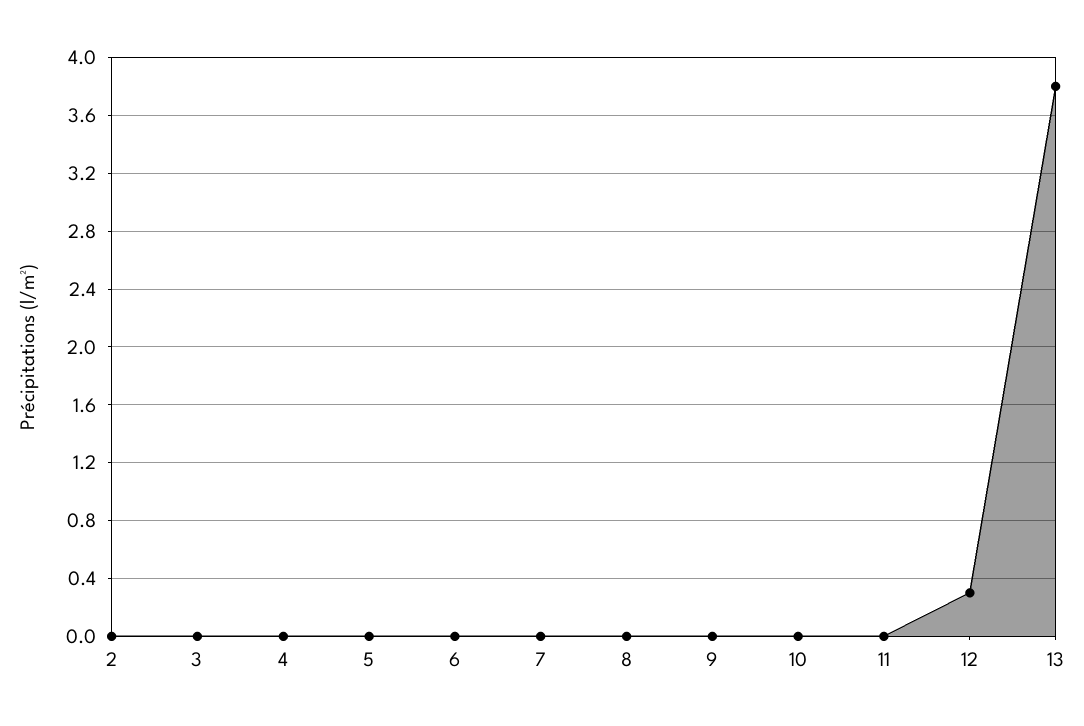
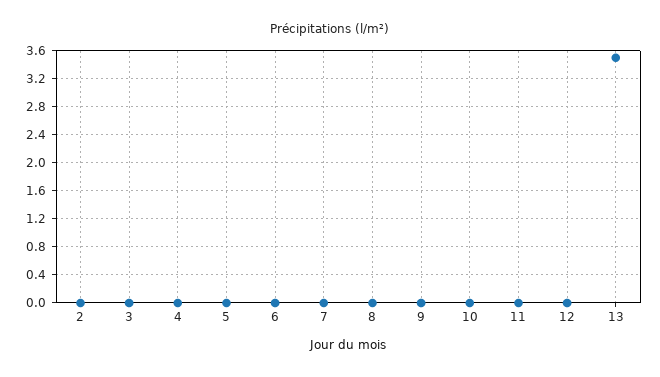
  {
    "2": 0,
    "3": 0,
    "4": 0,
    "5": 0,
    "6": 0,
    "7": 0,
    "8": 0,
    "9": 0,
    "10": 0,
    "11": 0,
-   "12": 0.3,
+   "12": 0,
-   "13": 3.8
+   "13": 3.5
  }

